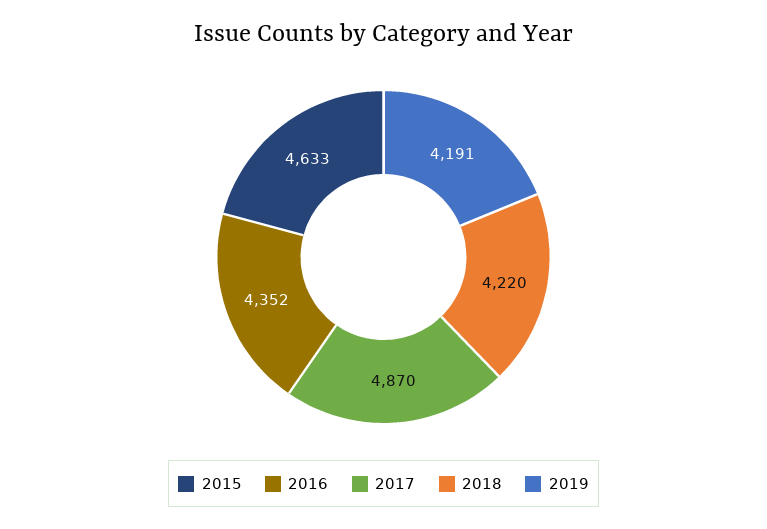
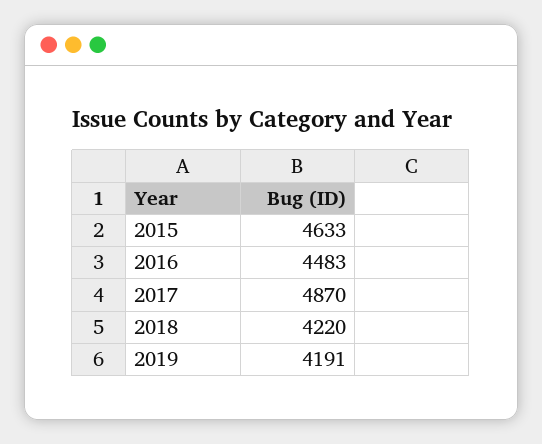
  {
    "2015": 4633,
-   "2016": 4352,
+   "2016": 4483,
    "2017": 4870,
    "2018": 4220,
    "2019": 4191
  }

